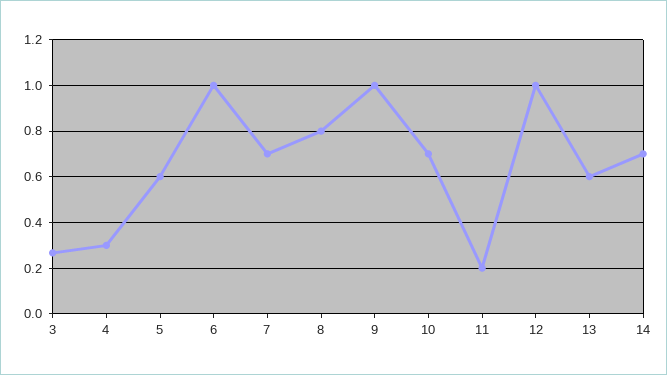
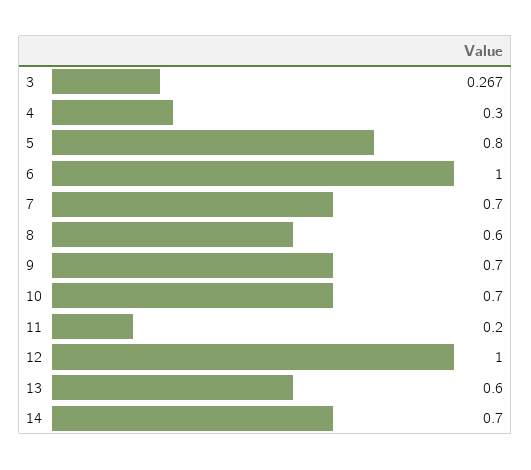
  {
    "3": 0.267,
    "4": 0.3,
-   "5": 0.6,
+   "5": 0.8,
    "6": 1,
    "7": 0.7,
-   "8": 0.8,
+   "8": 0.6,
-   "9": 1,
+   "9": 0.7,
    "10": 0.7,
    "11": 0.2,
    "12": 1,
    "13": 0.6,
    "14": 0.7
  }

